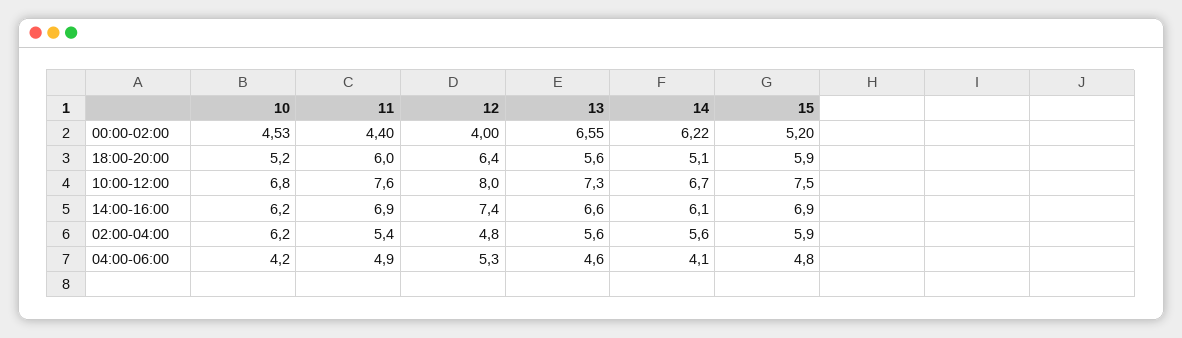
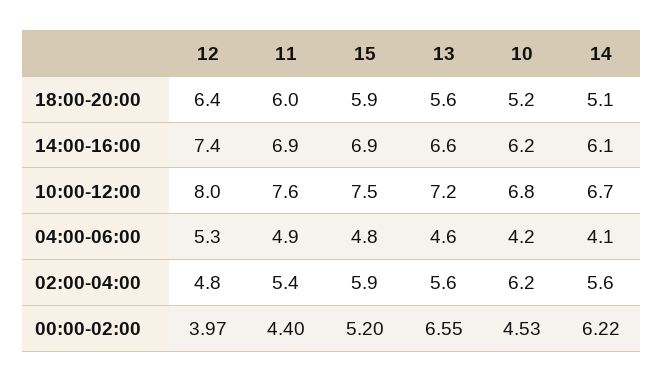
  {
    "10": {
      "00:00-02:00": 4.53,
      "18:00-20:00": 5.2,
      "10:00-12:00": 6.8,
      "14:00-16:00": 6.2,
      "02:00-04:00": 6.2,
      "04:00-06:00": 4.2
    },
    "11": {
      "00:00-02:00": 4.4,
      "18:00-20:00": 6,
      "10:00-12:00": 7.6,
      "14:00-16:00": 6.9,
      "02:00-04:00": 5.4,
      "04:00-06:00": 4.9
    },
    "12": {
-     "00:00-02:00": 4,
+     "00:00-02:00": 3.97,
      "18:00-20:00": 6.4,
      "10:00-12:00": 8,
      "14:00-16:00": 7.4,
      "02:00-04:00": 4.8,
      "04:00-06:00": 5.3
    },
    "13": {
      "00:00-02:00": 6.55,
      "18:00-20:00": 5.6,
-     "10:00-12:00": 7.3,
+     "10:00-12:00": 7.2,
      "14:00-16:00": 6.6,
      "02:00-04:00": 5.6,
      "04:00-06:00": 4.6
    },
    "14": {
      "00:00-02:00": 6.22,
      "18:00-20:00": 5.1,
      "10:00-12:00": 6.7,
      "14:00-16:00": 6.1,
      "02:00-04:00": 5.6,
      "04:00-06:00": 4.1
    },
    "15": {
      "00:00-02:00": 5.2,
      "18:00-20:00": 5.9,
      "10:00-12:00": 7.5,
      "14:00-16:00": 6.9,
      "02:00-04:00": 5.9,
      "04:00-06:00": 4.8
    }
  }

